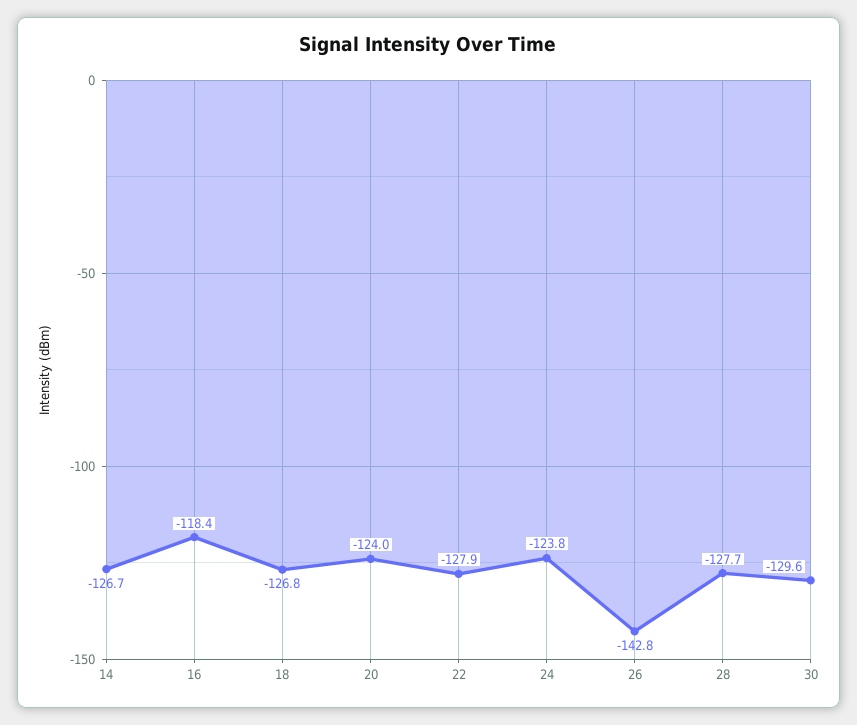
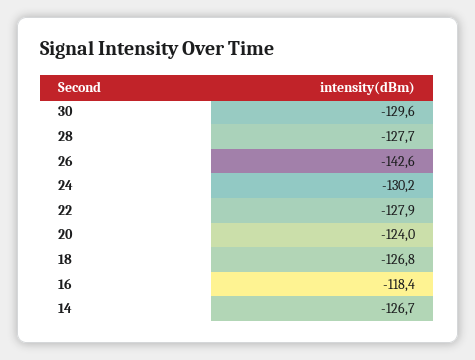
  {
    "14": -126.7,
    "16": -118.4,
    "18": -126.8,
    "20": -124,
    "22": -127.9,
-   "24": -123.8,
+   "24": -130.2,
-   "26": -142.8,
+   "26": -142.6,
    "28": -127.7,
    "30": -129.6
  }

